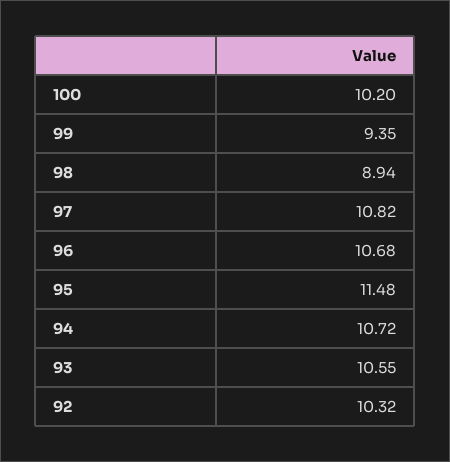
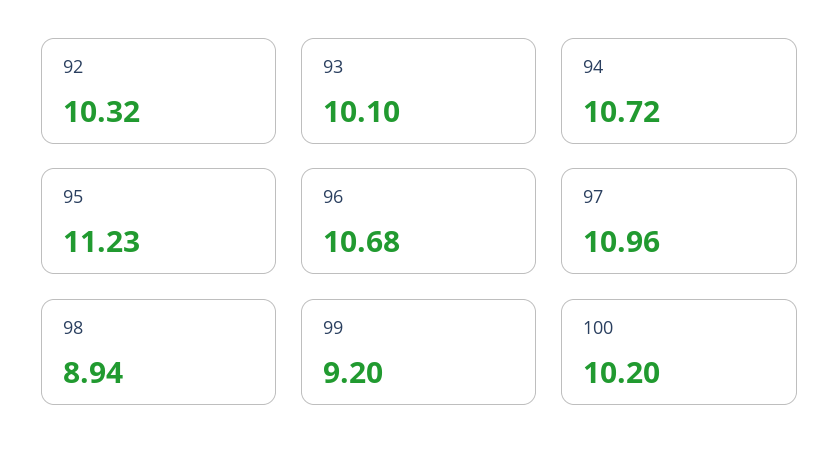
  {
    "100": 10.2,
-   "99": 9.35,
+   "99": 9.2,
    "98": 8.94,
-   "97": 10.82,
+   "97": 10.96,
    "96": 10.68,
-   "95": 11.48,
+   "95": 11.23,
    "94": 10.72,
-   "93": 10.55,
+   "93": 10.1,
    "92": 10.32
  }

